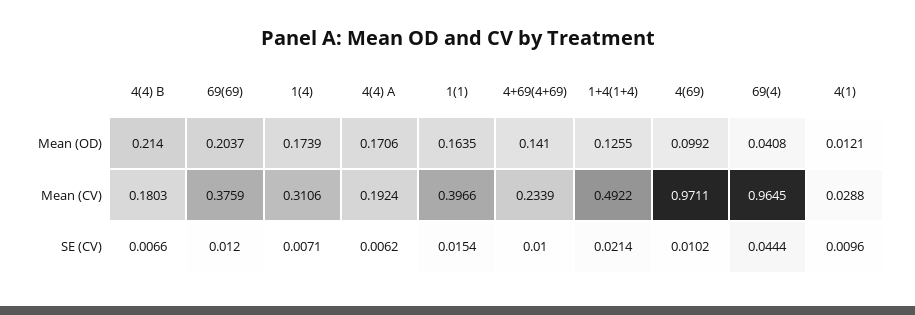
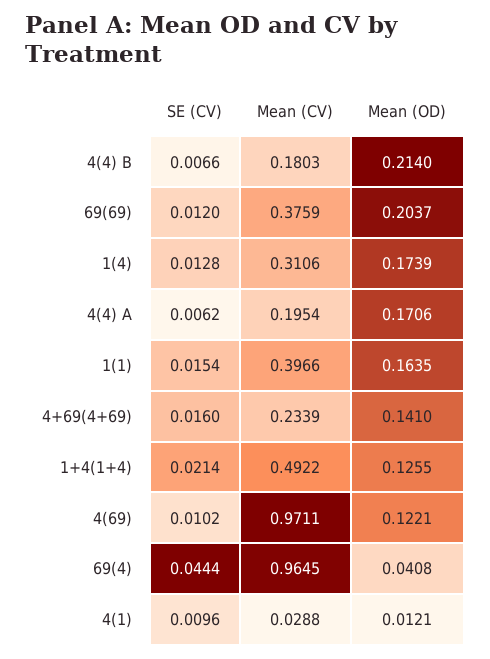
  {
    "4(4) B": {
      "Mean (OD)": 0.214,
      "Mean (CV)": 0.1803,
      "SE (CV)": 0.0066
    },
    "69(69)": {
      "Mean (OD)": 0.2037,
      "Mean (CV)": 0.3759,
      "SE (CV)": 0.012
    },
    "1(4)": {
      "Mean (OD)": 0.1739,
      "Mean (CV)": 0.3106,
-     "SE (CV)": 0.0071
+     "SE (CV)": 0.0128
    },
    "4(4) A": {
      "Mean (OD)": 0.1706,
-     "Mean (CV)": 0.1924,
+     "Mean (CV)": 0.1954,
      "SE (CV)": 0.0062
    },
    "1(1)": {
      "Mean (OD)": 0.1635,
      "Mean (CV)": 0.3966,
      "SE (CV)": 0.0154
    },
    "4+69(4+69)": {
      "Mean (OD)": 0.141,
      "Mean (CV)": 0.2339,
-     "SE (CV)": 0.01
+     "SE (CV)": 0.016
    },
    "1+4(1+4)": {
      "Mean (OD)": 0.1255,
      "Mean (CV)": 0.4922,
      "SE (CV)": 0.0214
    },
    "4(69)": {
-     "Mean (OD)": 0.0992,
+     "Mean (OD)": 0.1221,
      "Mean (CV)": 0.9711,
      "SE (CV)": 0.0102
    },
    "69(4)": {
      "Mean (OD)": 0.0408,
      "Mean (CV)": 0.9645,
      "SE (CV)": 0.0444
    },
    "4(1)": {
      "Mean (OD)": 0.0121,
      "Mean (CV)": 0.0288,
      "SE (CV)": 0.0096
    }
  }

